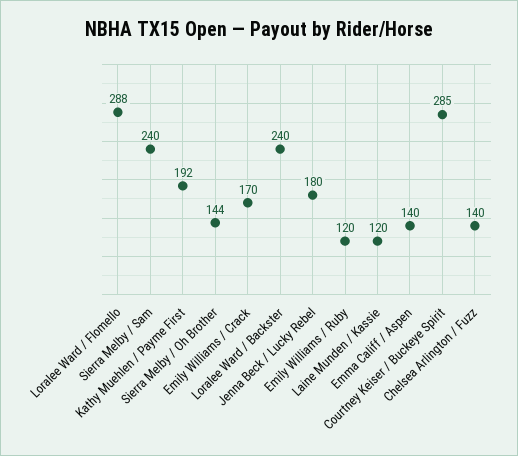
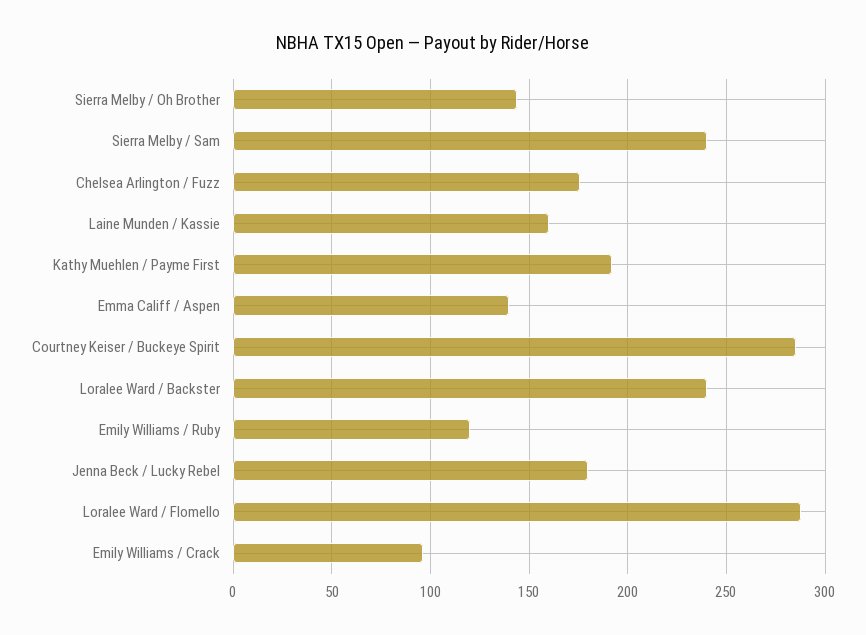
  {
    "Loralee Ward / Flomello": 288,
    "Sierra Melby / Sam": 240,
    "Kathy Muehlen / Payme First": 192,
    "Sierra Melby / Oh Brother": 144,
-   "Emily Williams / Crack": 170,
+   "Emily Williams / Crack": 95,
    "Loralee Ward / Backster": 240,
    "Jenna Beck / Lucky Rebel": 180,
    "Emily Williams / Ruby": 120,
-   "Laine Munden / Kassie": 120,
+   "Laine Munden / Kassie": 160,
    "Emma Califf / Aspen": 140,
    "Courtney Keiser / Buckeye Spirit": 285,
-   "Chelsea Arlington / Fuzz": 140
+   "Chelsea Arlington / Fuzz": 175
  }

